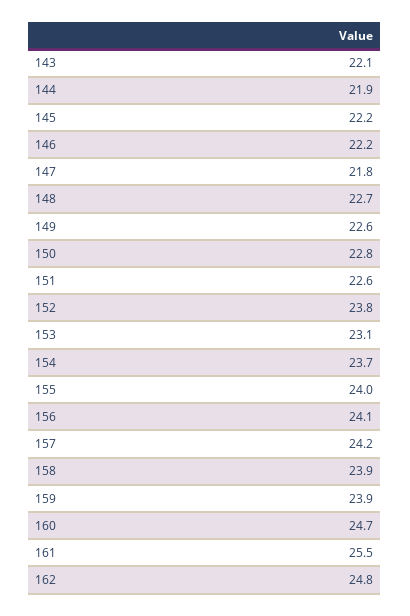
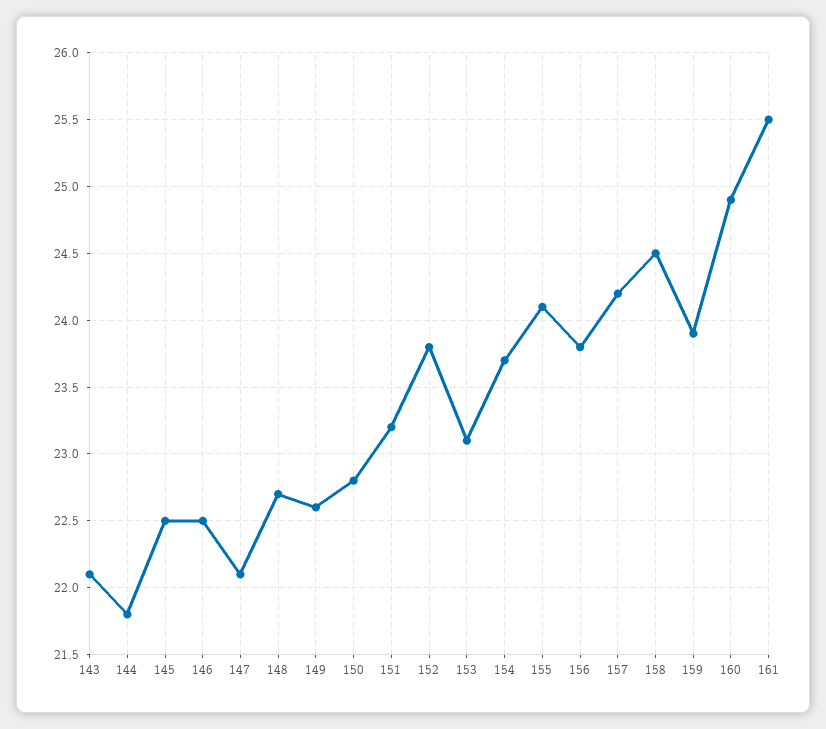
  {
    "143": 22.1,
-   "144": 21.9,
+   "144": 21.8,
-   "145": 22.2,
+   "145": 22.5,
-   "146": 22.2,
+   "146": 22.5,
-   "147": 21.8,
+   "147": 22.1,
    "148": 22.7,
    "149": 22.6,
    "150": 22.8,
-   "151": 22.6,
+   "151": 23.2,
    "152": 23.8,
    "153": 23.1,
    "154": 23.7,
-   "155": 24,
+   "155": 24.1,
-   "156": 24.1,
+   "156": 23.8,
    "157": 24.2,
-   "158": 23.9,
+   "158": 24.5,
    "159": 23.9,
-   "160": 24.7,
+   "160": 24.9,
-   "161": 25.5,
+   "161": 25.5
-   "162": 24.8
  }

